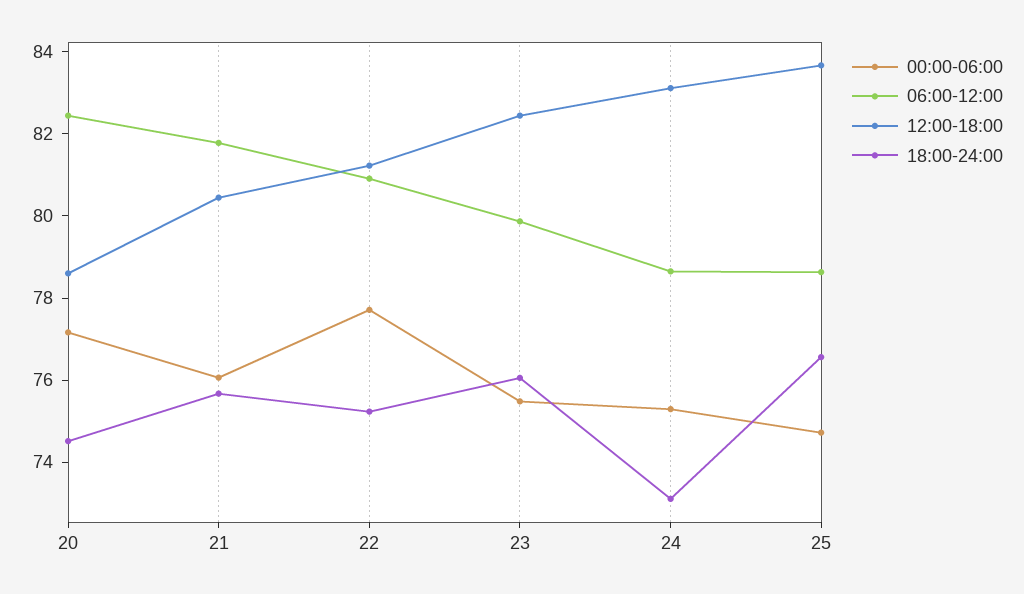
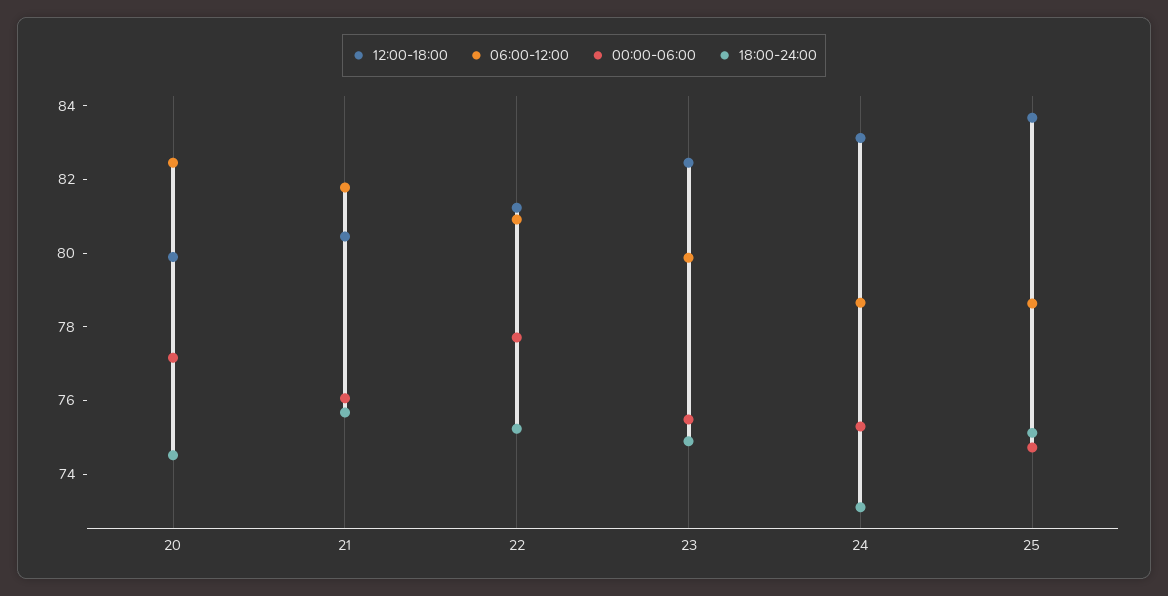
  {
    "00:00-06:00": {
      "20": 77,
      "21": 76,
      "22": 77.5,
      "23": 75.5,
      "24": 75.5,
      "25": 74.5
    },
    "06:00-12:00": {
      "20": 82.5,
      "21": 82,
      "22": 81,
      "23": 80,
      "24": 78.5,
      "25": 78.5
    },
    "12:00-18:00": {
-     "20": 78.5,
+     "20": 80,
      "21": 80.5,
      "22": 81,
      "23": 82.5,
      "24": 83,
      "25": 83.5
    },
    "18:00-24:00": {
      "20": 74.5,
      "21": 75.5,
      "22": 75,
-     "23": 76,
+     "23": 75,
      "24": 73,
-     "25": 76.5
+     "25": 75
    }
  }

